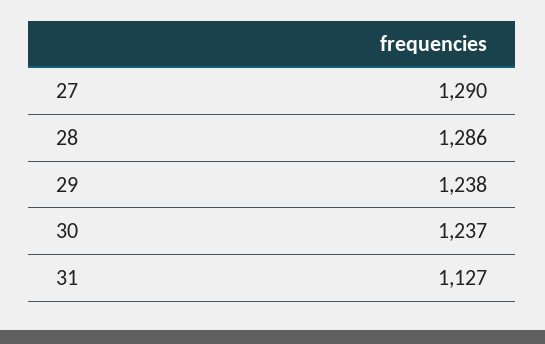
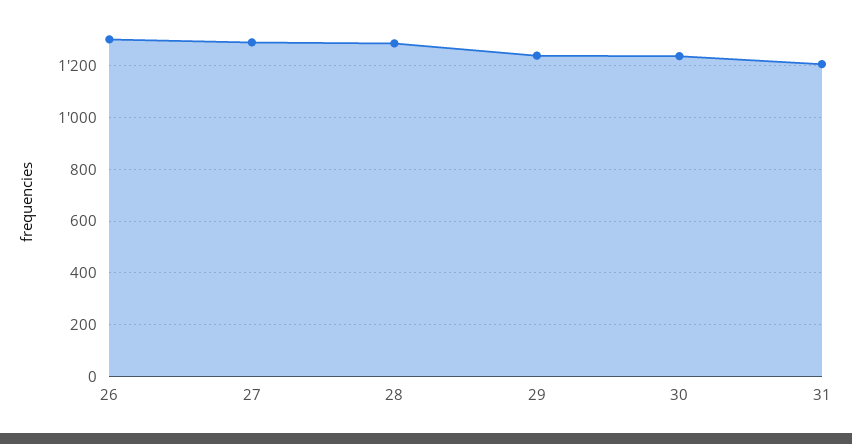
  {
    "27": 1290,
    "28": 1286,
    "29": 1238,
    "30": 1237,
-   "31": 1127
+   "31": 1200,
+   "26": 1300
  }

